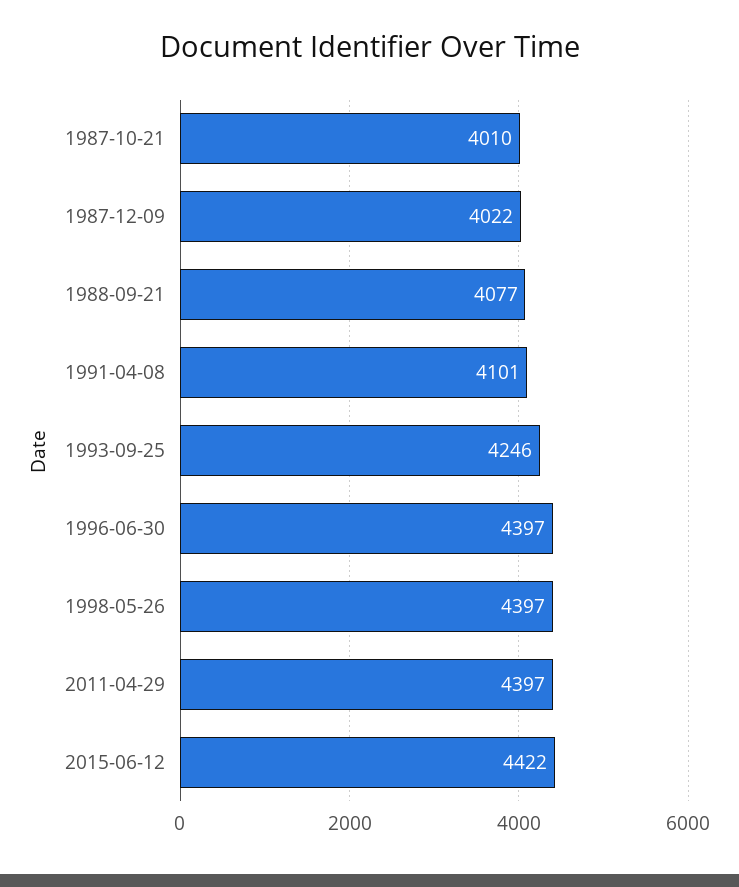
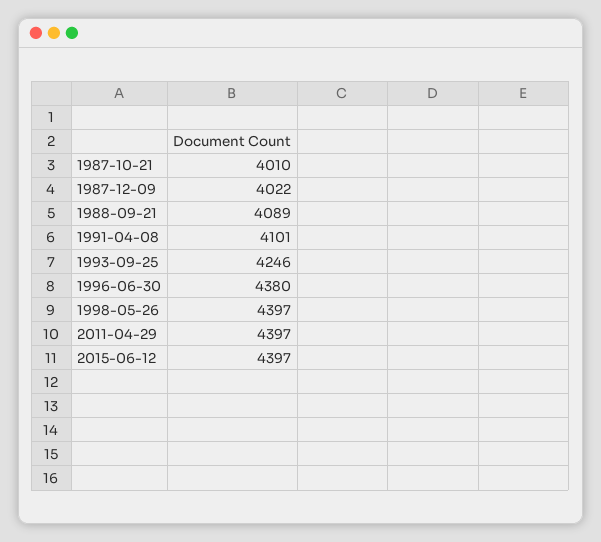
  {
    "1987-10-21": 4010,
    "1987-12-09": 4022,
-   "1988-09-21": 4077,
+   "1988-09-21": 4089,
    "1991-04-08": 4101,
    "1993-09-25": 4246,
-   "1996-06-30": 4397,
+   "1996-06-30": 4380,
    "1998-05-26": 4397,
    "2011-04-29": 4397,
-   "2015-06-12": 4422
+   "2015-06-12": 4397
  }

